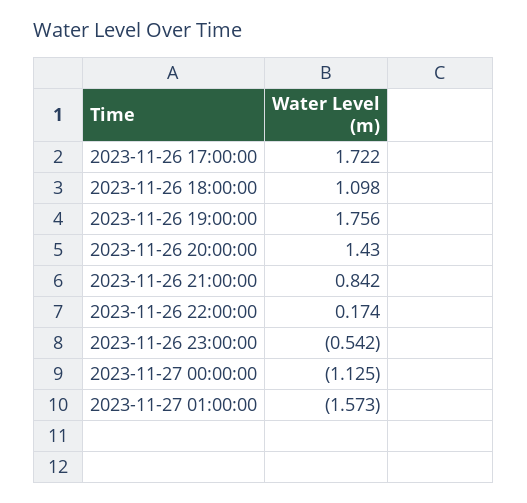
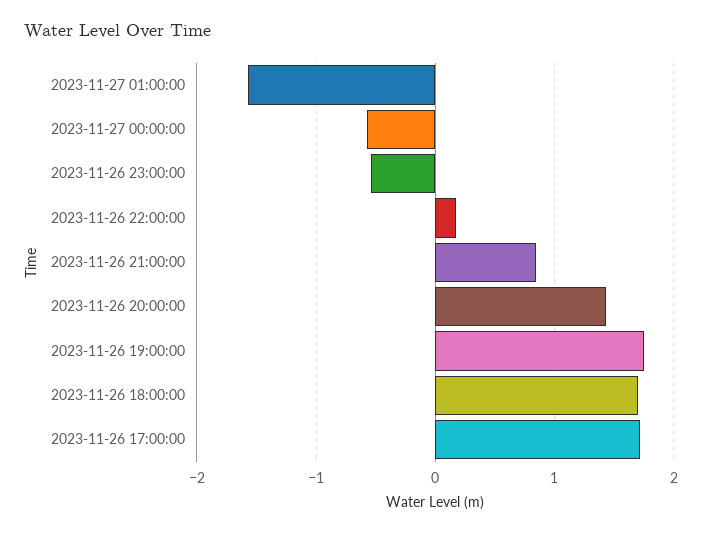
  {
    "2023-11-26 17:00:00": 1.722,
-   "2023-11-26 18:00:00": 1.098,
+   "2023-11-26 18:00:00": 1.7,
    "2023-11-26 19:00:00": 1.756,
    "2023-11-26 20:00:00": 1.43,
    "2023-11-26 21:00:00": 0.842,
    "2023-11-26 22:00:00": 0.174,
    "2023-11-26 23:00:00": -0.542,
-   "2023-11-27 00:00:00": -1.125,
+   "2023-11-27 00:00:00": -0.6,
    "2023-11-27 01:00:00": -1.573
  }

